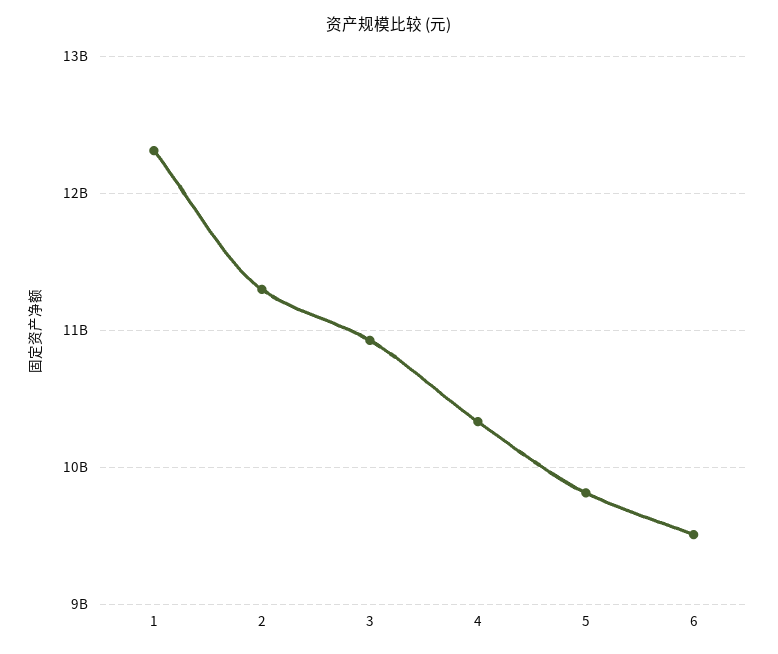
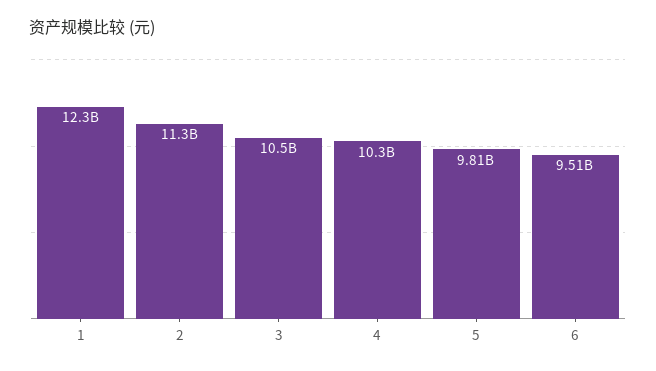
  {
    "1": 12300000000,
    "2": 11300000000,
-   "3": 10900000000,
+   "3": 10500000000,
    "4": 10300000000,
    "5": 9810000000,
    "6": 9510000000
  }

